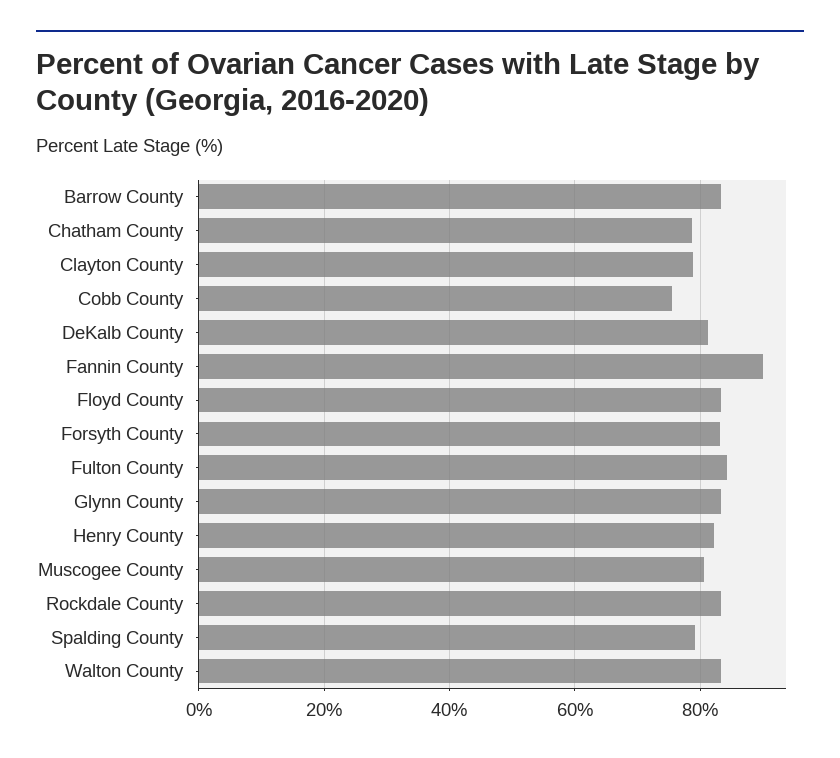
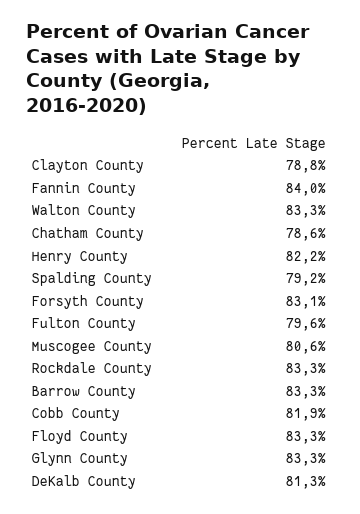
  {
    "Barrow County": 83.3,
    "Chatham County": 78.6,
    "Clayton County": 78.8,
-   "Cobb County": 76,
+   "Cobb County": 81.9,
    "DeKalb County": 81.3,
-   "Fannin County": 90,
+   "Fannin County": 84,
    "Floyd County": 83.3,
    "Forsyth County": 83.1,
-   "Fulton County": 84,
+   "Fulton County": 79.6,
    "Glynn County": 83.3,
    "Henry County": 82.2,
    "Muscogee County": 80.6,
    "Rockdale County": 83.3,
    "Spalding County": 79.2,
    "Walton County": 83.3
  }

